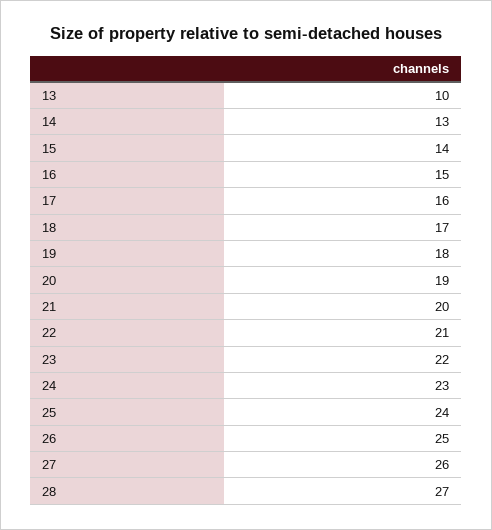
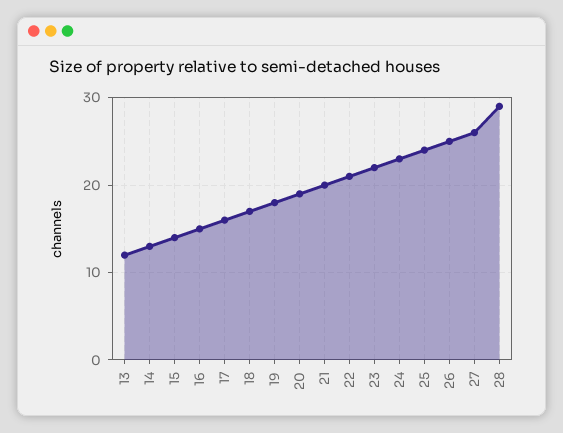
  {
-   "13": 10,
+   "13": 12,
    "14": 13,
    "15": 14,
    "16": 15,
    "17": 16,
    "18": 17,
    "19": 18,
    "20": 19,
    "21": 20,
    "22": 21,
    "23": 22,
    "24": 23,
    "25": 24,
    "26": 25,
    "27": 26,
-   "28": 27
+   "28": 29
  }

